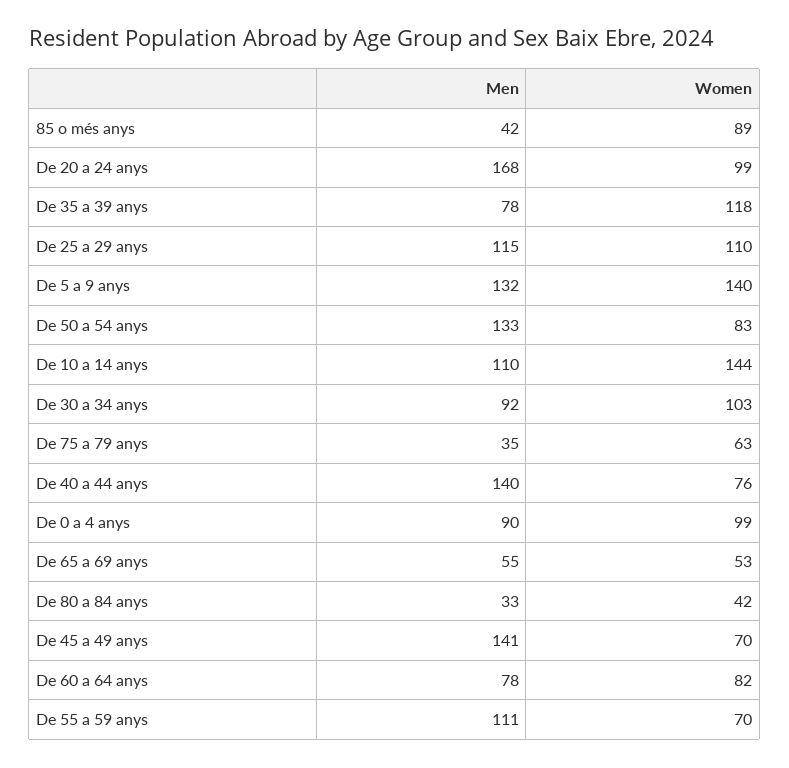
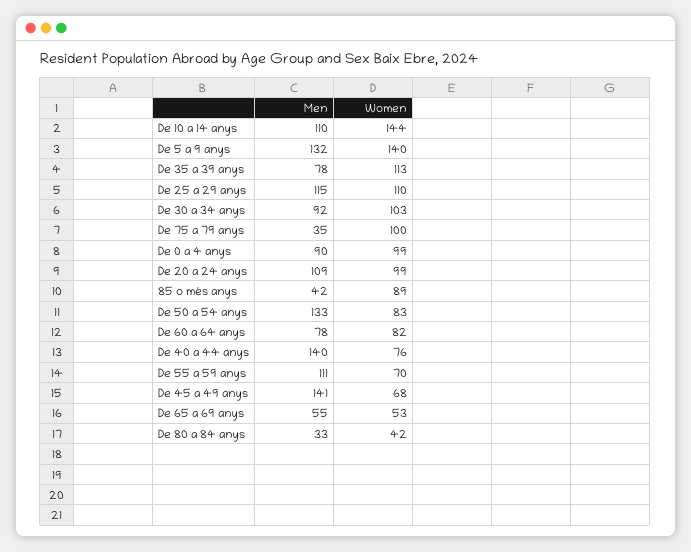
  {
    "Men": {
      "85 o més anys": 42,
-     "De 20 a 24 anys": 168,
+     "De 20 a 24 anys": 109,
      "De 35 a 39 anys": 78,
      "De 25 a 29 anys": 115,
      "De 5 a 9 anys": 132,
      "De 50 a 54 anys": 133,
      "De 10 a 14 anys": 110,
      "De 30 a 34 anys": 92,
      "De 75 a 79 anys": 35,
      "De 40 a 44 anys": 140,
      "De 0 a 4 anys": 90,
      "De 65 a 69 anys": 55,
      "De 80 a 84 anys": 33,
      "De 45 a 49 anys": 141,
      "De 60 a 64 anys": 78,
      "De 55 a 59 anys": 111
    },
    "Women": {
      "85 o més anys": 89,
      "De 20 a 24 anys": 99,
-     "De 35 a 39 anys": 118,
+     "De 35 a 39 anys": 113,
      "De 25 a 29 anys": 110,
      "De 5 a 9 anys": 140,
      "De 50 a 54 anys": 83,
      "De 10 a 14 anys": 144,
      "De 30 a 34 anys": 103,
-     "De 75 a 79 anys": 63,
+     "De 75 a 79 anys": 100,
      "De 40 a 44 anys": 76,
      "De 0 a 4 anys": 99,
      "De 65 a 69 anys": 53,
      "De 80 a 84 anys": 42,
-     "De 45 a 49 anys": 70,
+     "De 45 a 49 anys": 68,
      "De 60 a 64 anys": 82,
      "De 55 a 59 anys": 70
    }
  }

